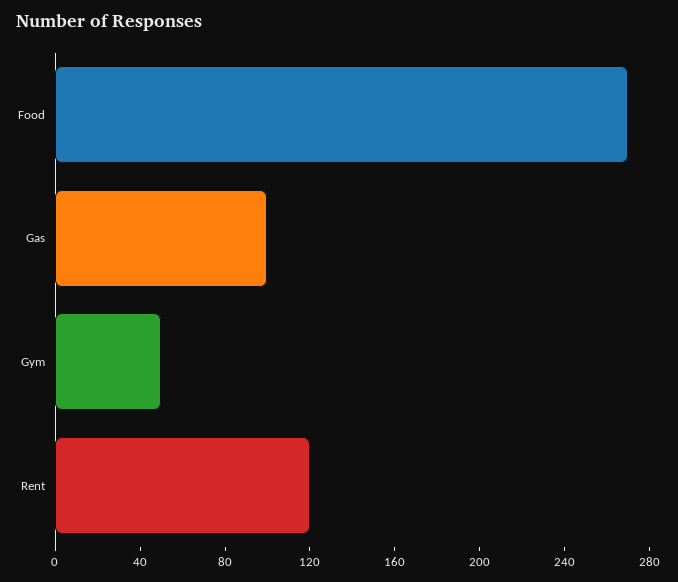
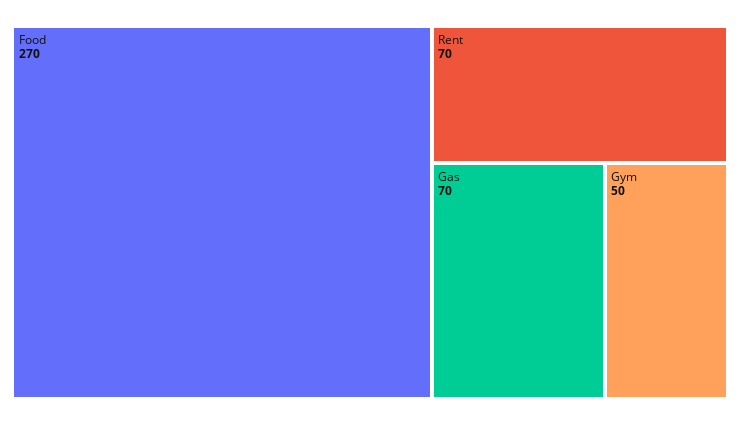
  {
    "Food": 270,
-   "Gas": 100,
+   "Gas": 70,
    "Gym": 50,
-   "Rent": 120
+   "Rent": 70
  }

